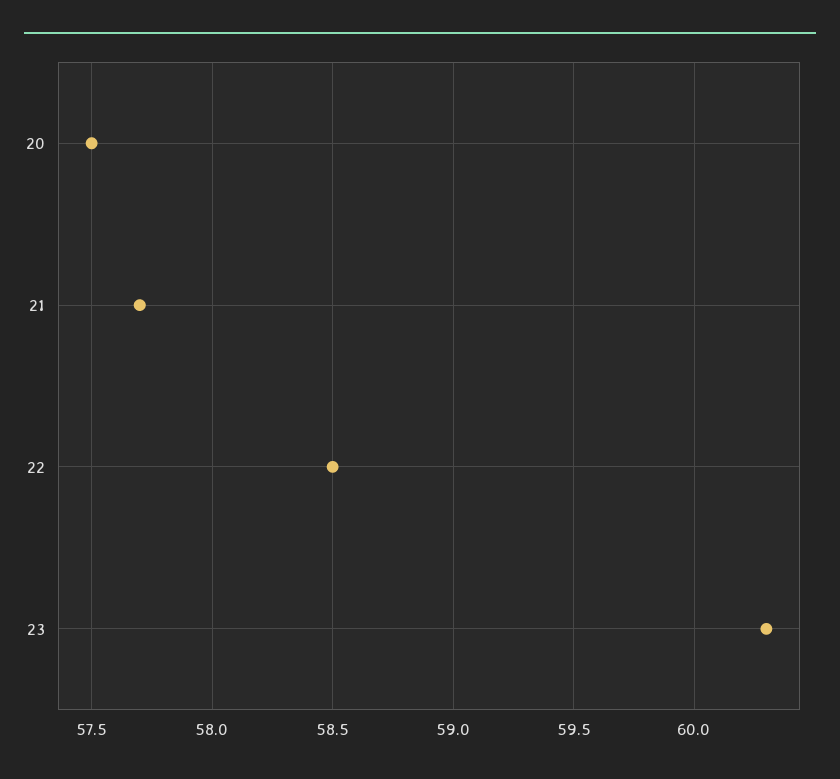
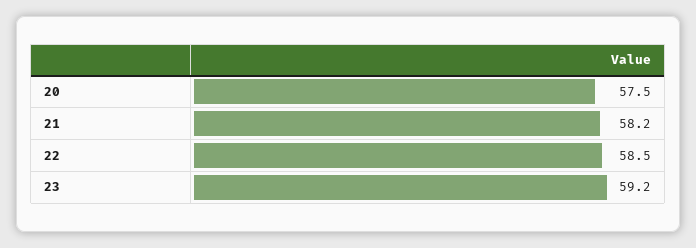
  {
    "20": 57.5,
-   "21": 57.7,
+   "21": 58.2,
    "22": 58.5,
-   "23": 60.3
+   "23": 59.2
  }

